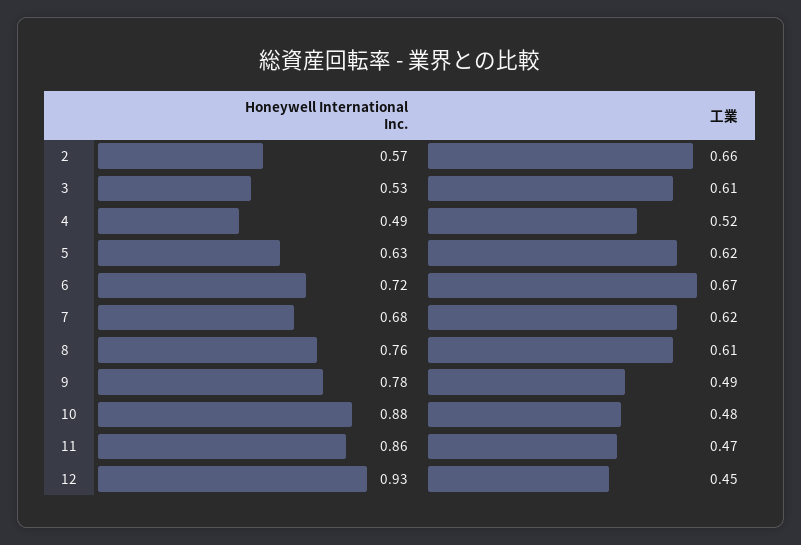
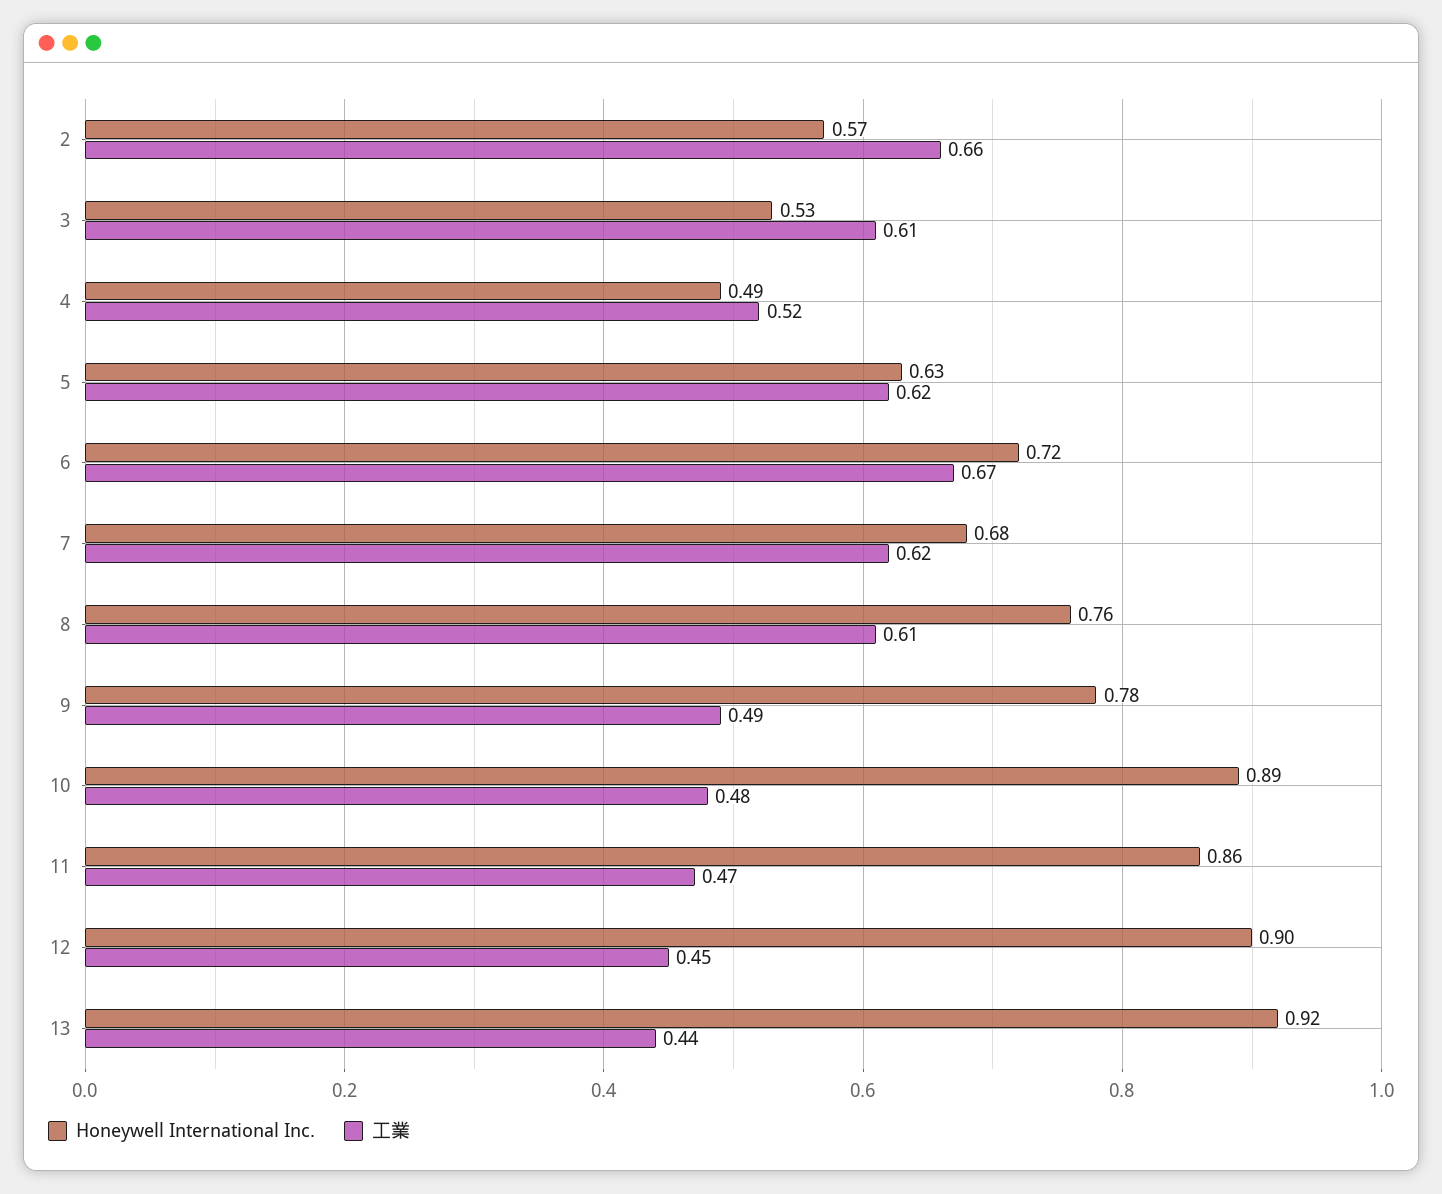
  {
    "Honeywell International Inc.": {
      "2": 0.57,
      "3": 0.53,
      "4": 0.49,
      "5": 0.63,
      "6": 0.72,
      "7": 0.68,
      "8": 0.76,
      "9": 0.78,
-     "10": 0.88,
+     "10": 0.89,
      "11": 0.86,
-     "12": 0.93
+     "12": 0.9,
+     "13": 0.92
    },
    "工業": {
      "2": 0.66,
      "3": 0.61,
      "4": 0.52,
      "5": 0.62,
      "6": 0.67,
      "7": 0.62,
      "8": 0.61,
      "9": 0.49,
      "10": 0.48,
      "11": 0.47,
-     "12": 0.45
+     "12": 0.45,
+     "13": 0.44
    }
  }

